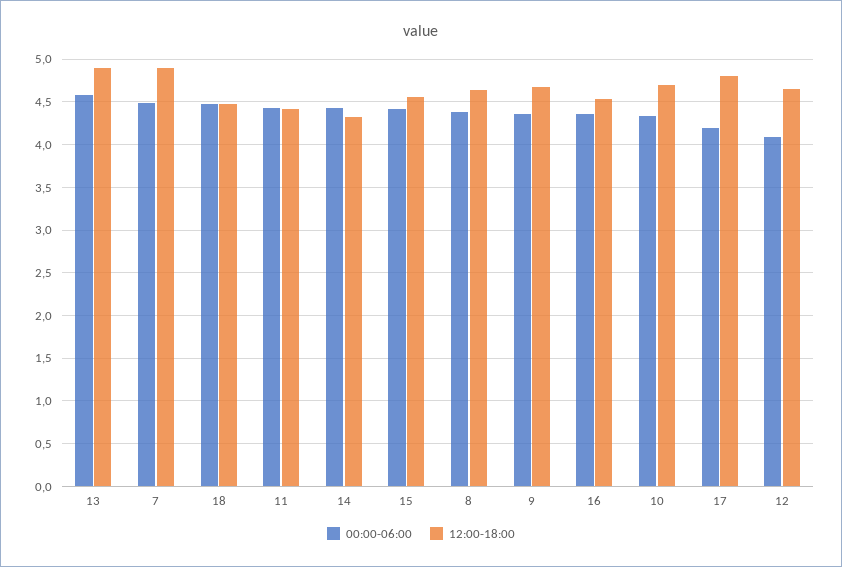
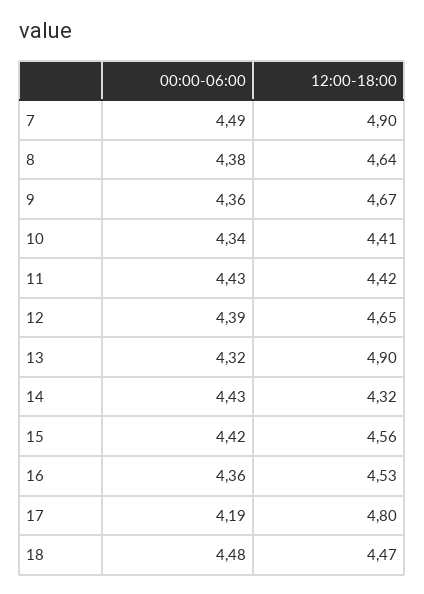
  {
    "00:00-06:00": {
-     "13": 4.6,
+     "13": 4.32,
      "7": 4.49,
      "18": 4.48,
      "11": 4.43,
      "14": 4.43,
      "15": 4.42,
      "8": 4.38,
      "9": 4.36,
      "16": 4.36,
      "10": 4.34,
      "17": 4.19,
-     "12": 4.1
+     "12": 4.39
    },
    "12:00-18:00": {
      "13": 4.9,
      "7": 4.9,
      "18": 4.47,
      "11": 4.42,
      "14": 4.32,
      "15": 4.56,
      "8": 4.64,
      "9": 4.67,
      "16": 4.53,
-     "10": 4.7,
+     "10": 4.41,
      "17": 4.8,
      "12": 4.65
    }
  }

